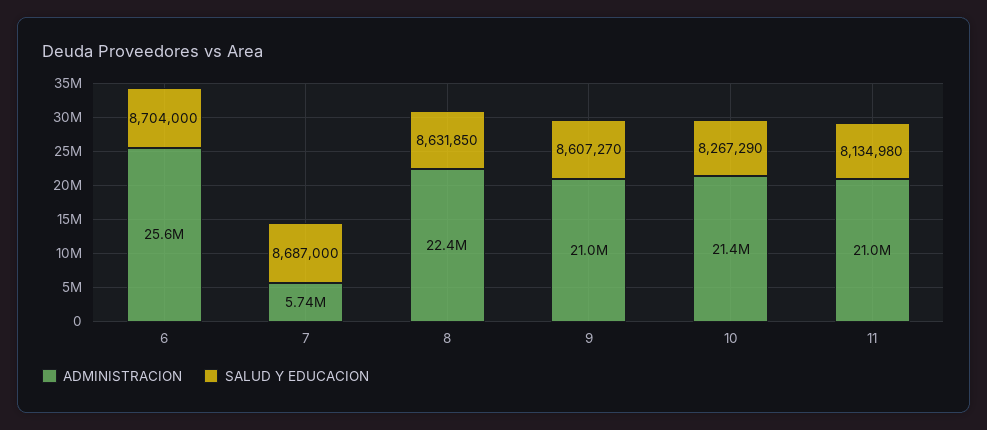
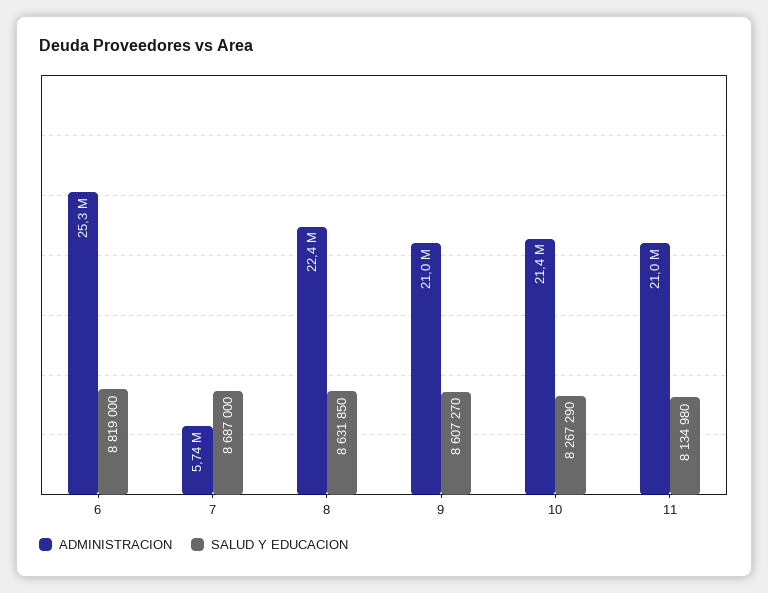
  {
    "ADMINISTRACION": {
-     "6": 25600000,
+     "6": 25300000,
      "7": 5740000,
      "8": 22400000,
      "9": 21000000,
      "10": 21400000,
      "11": 21000000
    },
    "SALUD Y EDUCACION": {
-     "6": 8704000,
+     "6": 8819000,
      "7": 8687000,
      "8": 8631850,
      "9": 8607270,
      "10": 8267290,
      "11": 8134980
    }
  }

